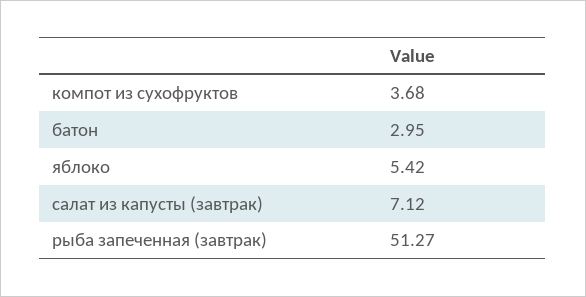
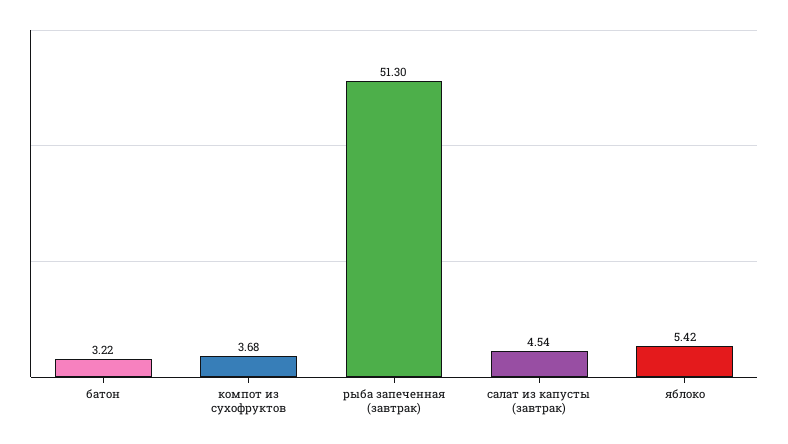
  {
    "компот из сухофруктов": 3.68,
-   "батон": 2.95,
+   "батон": 3.22,
    "яблоко": 5.42,
-   "салат из капусты (завтрак)": 7.12,
+   "салат из капусты (завтрак)": 4.54,
-   "рыба запеченная (завтрак)": 51.27
+   "рыба запеченная (завтрак)": 51.3
  }

